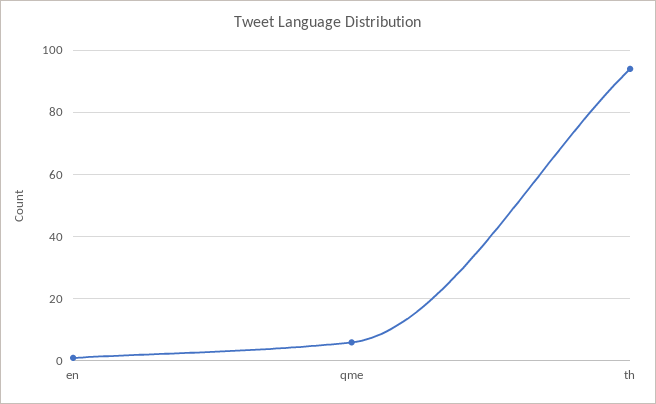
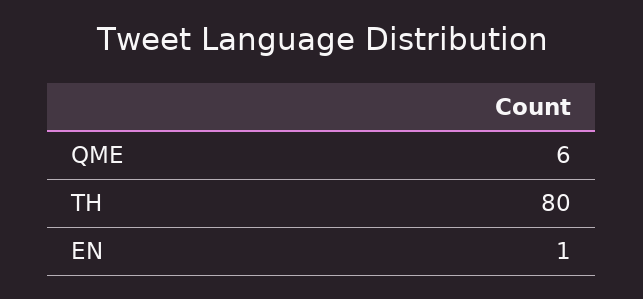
  {
    "en": 1,
    "qme": 6,
-   "th": 95
+   "th": 80
  }

